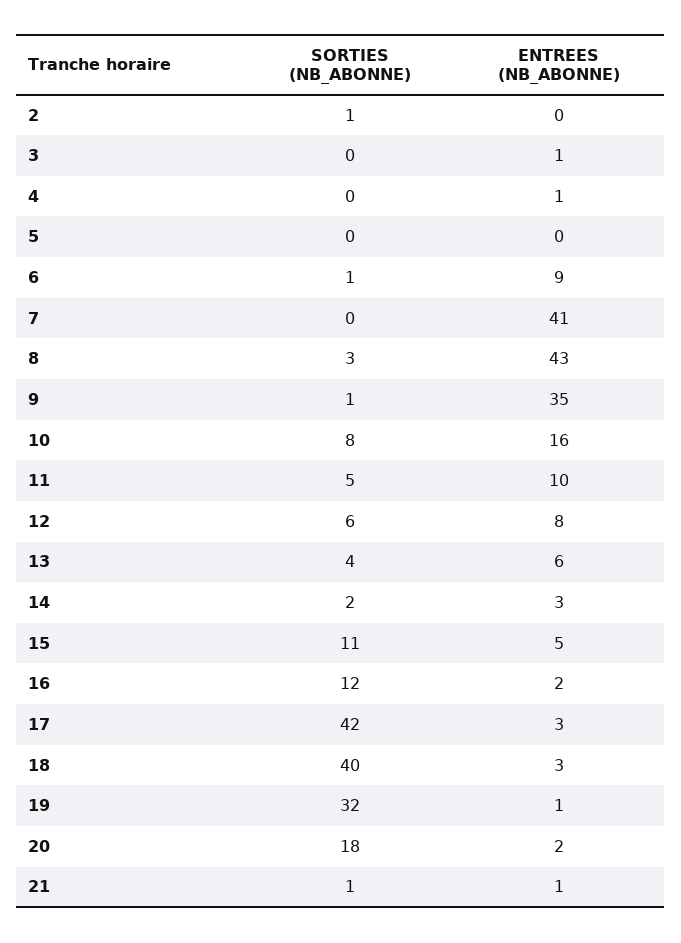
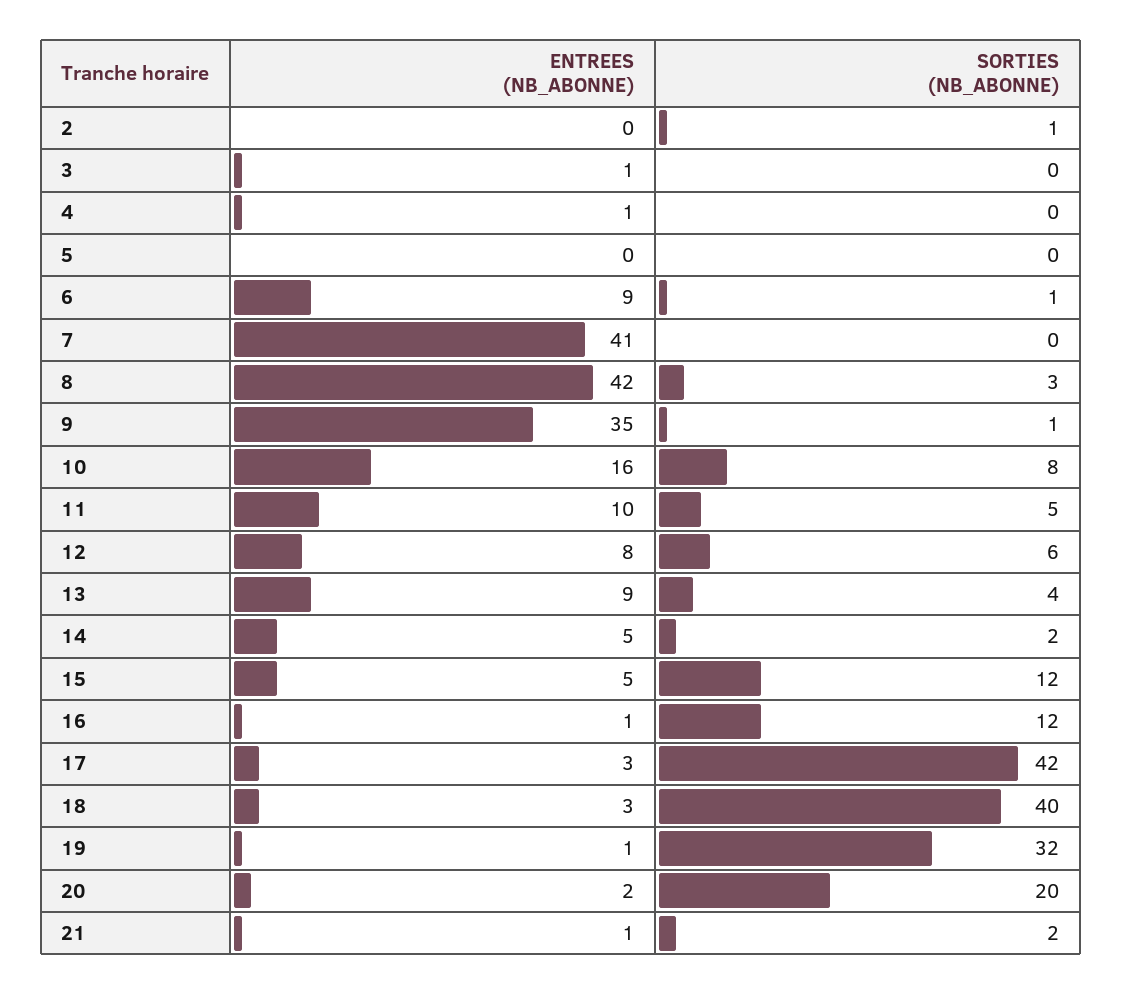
  {
    "SORTIES (NB_ABONNE)": {
      "2": 1,
      "3": 0,
      "4": 0,
      "5": 0,
      "6": 1,
      "7": 0,
      "8": 3,
      "9": 1,
      "10": 8,
      "11": 5,
      "12": 6,
      "13": 4,
      "14": 2,
-     "15": 11,
+     "15": 12,
      "16": 12,
      "17": 42,
      "18": 40,
      "19": 32,
-     "20": 18,
+     "20": 20,
-     "21": 1
+     "21": 2
    },
    "ENTREES (NB_ABONNE)": {
      "2": 0,
      "3": 1,
      "4": 1,
      "5": 0,
      "6": 9,
      "7": 41,
-     "8": 43,
+     "8": 42,
      "9": 35,
      "10": 16,
      "11": 10,
      "12": 8,
-     "13": 6,
+     "13": 9,
-     "14": 3,
+     "14": 5,
      "15": 5,
-     "16": 2,
+     "16": 1,
      "17": 3,
      "18": 3,
      "19": 1,
      "20": 2,
      "21": 1
    }
  }

